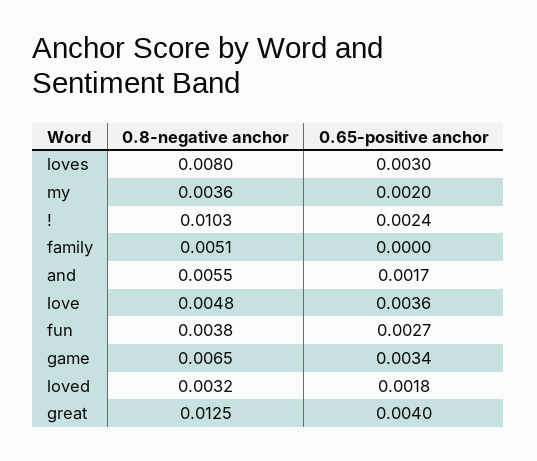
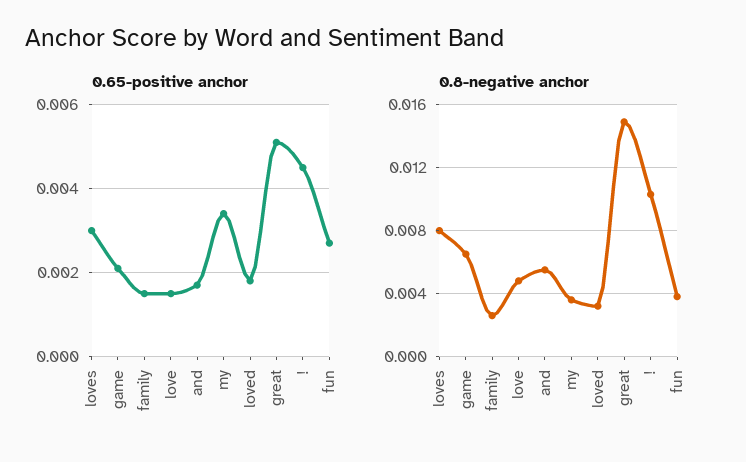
  {
    "0.8-negative anchor": {
      "loves": 0.008,
      "my": 0.0036,
      "!": 0.0103,
-     "family": 0.0051,
+     "family": 0.0025,
      "and": 0.0055,
      "love": 0.0048,
      "fun": 0.0038,
      "game": 0.0065,
      "loved": 0.0032,
-     "great": 0.0125
+     "great": 0.015
    },
    "0.65-positive anchor": {
      "loves": 0.003,
-     "my": 0.002,
+     "my": 0.0035,
-     "!": 0.0024,
+     "!": 0.0045,
-     "family": 0,
+     "family": 0.0015,
      "and": 0.0017,
-     "love": 0.0036,
+     "love": 0.0015,
      "fun": 0.0027,
-     "game": 0.0034,
+     "game": 0.002,
      "loved": 0.0018,
-     "great": 0.004
+     "great": 0.005
    }
  }

